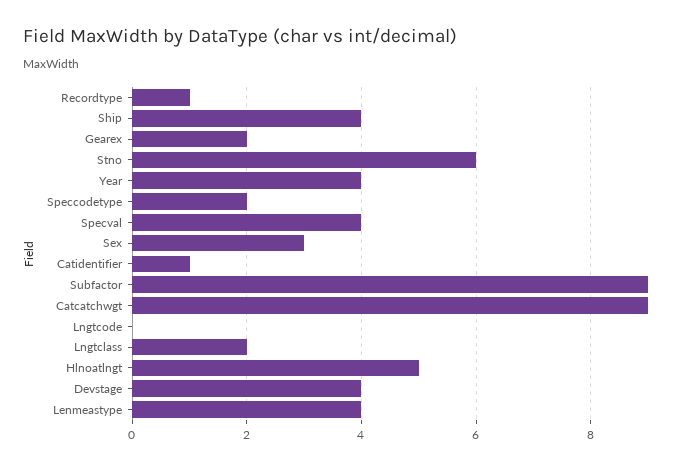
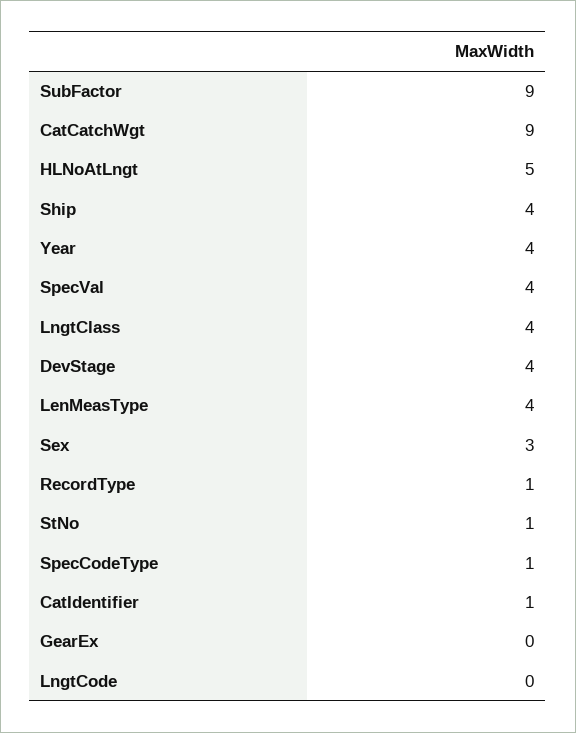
  {
    "Recordtype": 1,
    "Ship": 4,
-   "Gearex": 2,
+   "Gearex": 0,
-   "Stno": 6,
+   "Stno": 1,
    "Year": 4,
-   "Speccodetype": 2,
+   "Speccodetype": 1,
    "Specval": 4,
    "Sex": 3,
    "Catidentifier": 1,
    "Subfactor": 9,
    "Catcatchwgt": 9,
    "Lngtcode": 0,
-   "Lngtclass": 2,
+   "Lngtclass": 4,
    "Hlnoatlngt": 5,
    "Devstage": 4,
    "Lenmeastype": 4
  }

